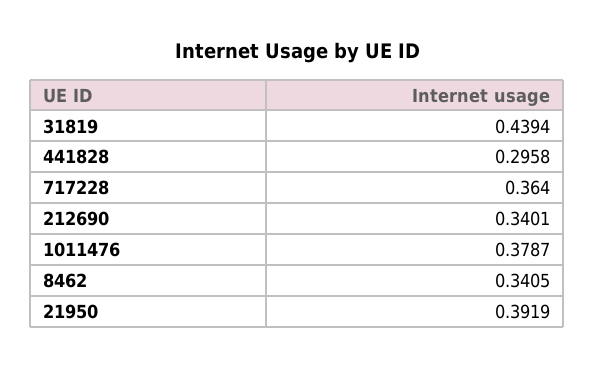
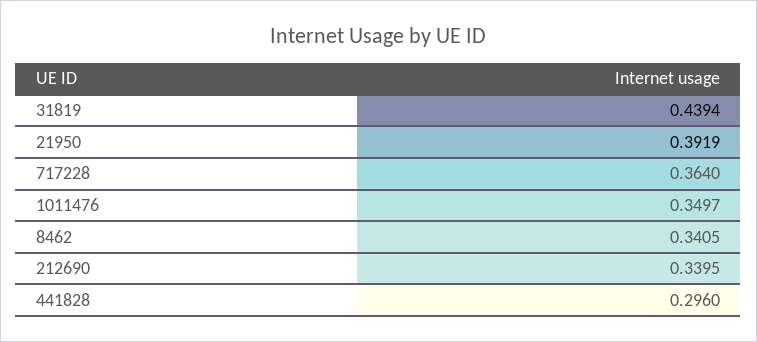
  {
    "31819": 0.4394,
-   "441828": 0.2958,
+   "441828": 0.296,
    "717228": 0.364,
-   "212690": 0.3401,
+   "212690": 0.3395,
-   "1011476": 0.3787,
+   "1011476": 0.3497,
    "8462": 0.3405,
    "21950": 0.3919
  }

